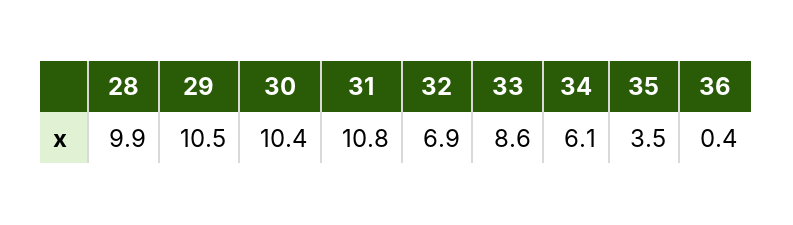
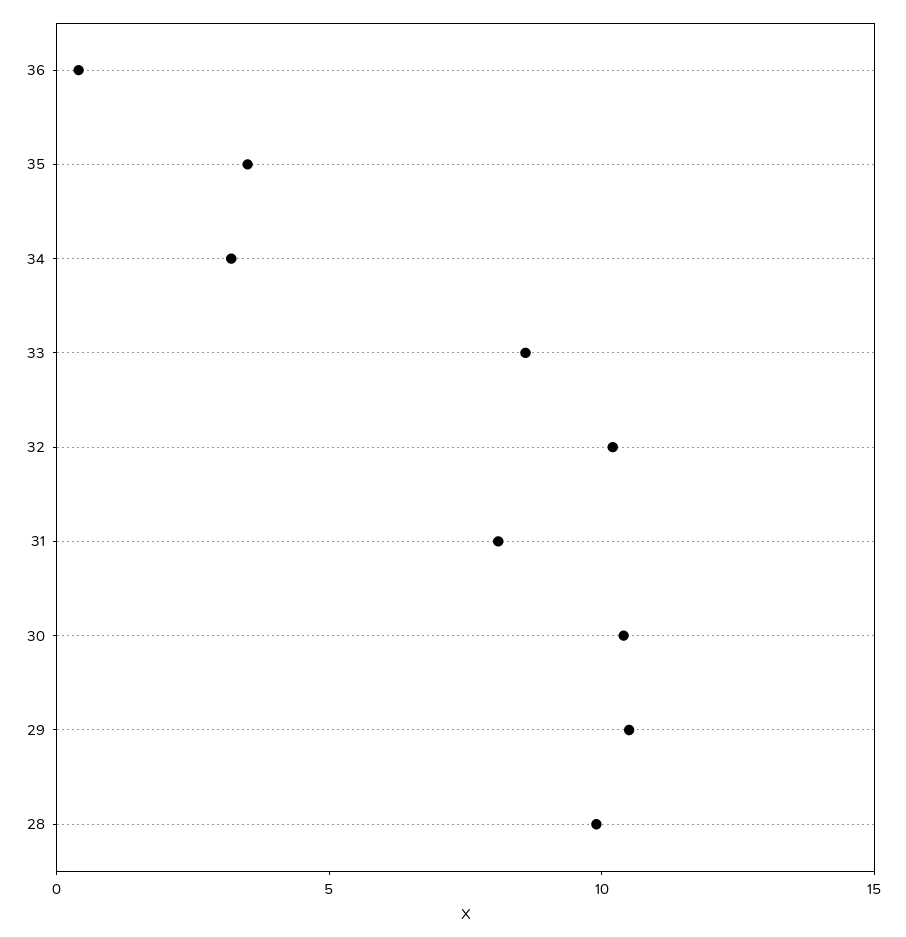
  {
    "28": 9.9,
    "29": 10.5,
    "30": 10.4,
-   "31": 10.8,
+   "31": 8,
-   "32": 6.9,
+   "32": 10,
    "33": 8.6,
-   "34": 6.1,
+   "34": 3,
    "35": 3.5,
    "36": 0.4
  }

